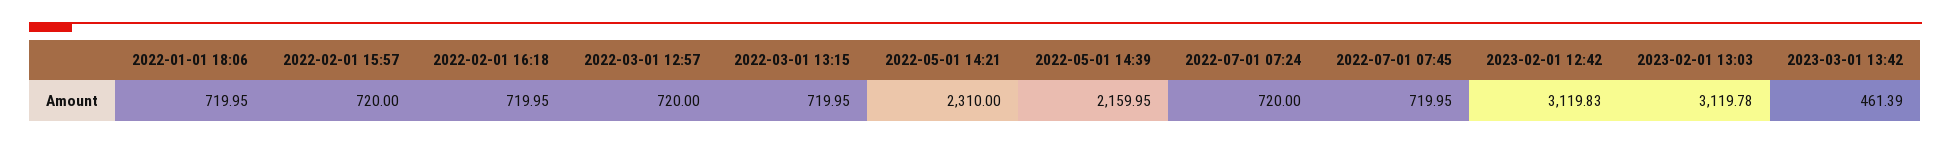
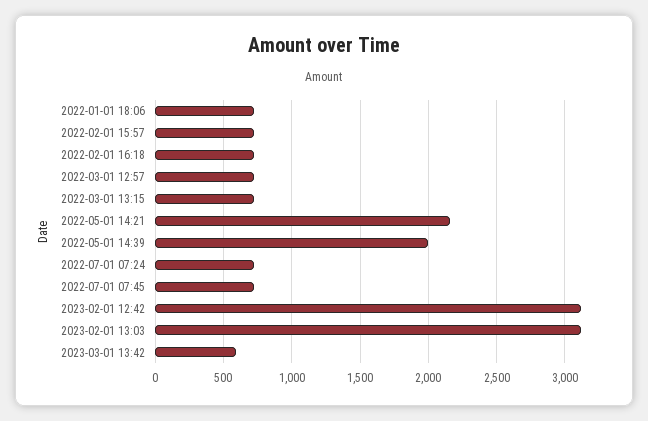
  {
    "2022-01-01 18:06": 719.95,
    "2022-02-01 15:57": 720,
    "2022-02-01 16:18": 719.95,
    "2022-03-01 12:57": 720,
    "2022-03-01 13:15": 719.95,
-   "2022-05-01 14:21": 2310,
+   "2022-05-01 14:21": 2150,
-   "2022-05-01 14:39": 2159.95,
+   "2022-05-01 14:39": 2000,
    "2022-07-01 07:24": 720,
    "2022-07-01 07:45": 719.95,
    "2023-02-01 12:42": 3119.83,
    "2023-02-01 13:03": 3119.78,
-   "2023-03-01 13:42": 461.39
+   "2023-03-01 13:42": 600
  }

